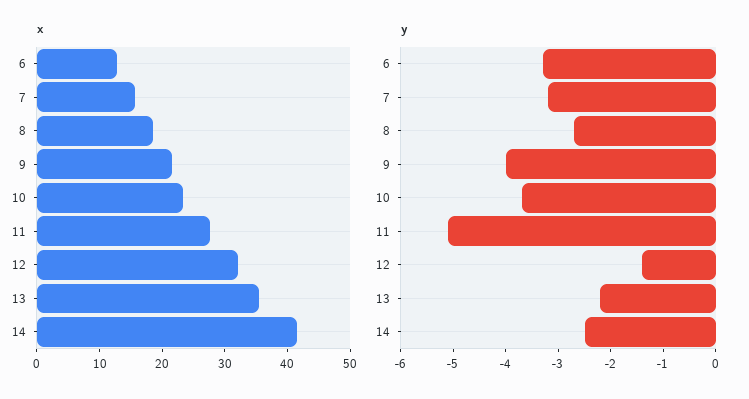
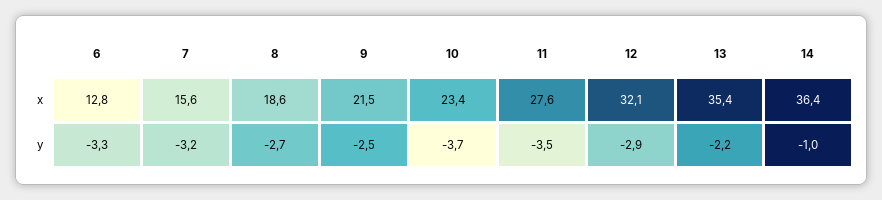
  {
    "x": {
      "6": 12.8,
      "7": 15.6,
      "8": 18.6,
      "9": 21.5,
      "10": 23.4,
      "11": 27.6,
      "12": 32.1,
      "13": 35.4,
-     "14": 42
+     "14": 36.4
    },
    "y": {
      "6": -3.3,
      "7": -3.2,
      "8": -2.7,
-     "9": -4,
+     "9": -2.5,
      "10": -3.7,
-     "11": -5,
+     "11": -3.5,
-     "12": -1.5,
+     "12": -2.9,
      "13": -2.2,
-     "14": -2.5
+     "14": -1
    }
  }

